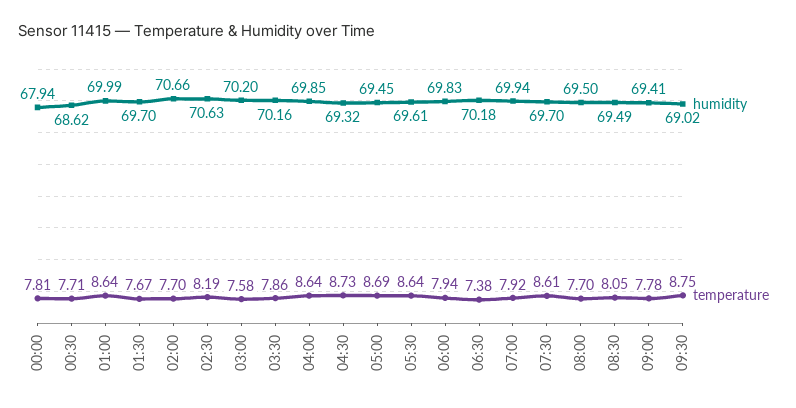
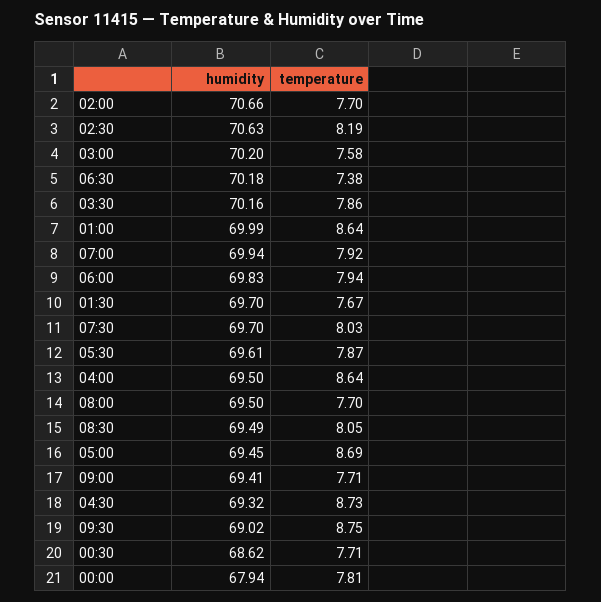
  {
    "humidity": {
      "00:00": 67.94,
      "00:30": 68.62,
      "01:00": 69.99,
      "01:30": 69.7,
      "02:00": 70.66,
      "02:30": 70.63,
      "03:00": 70.2,
      "03:30": 70.16,
-     "04:00": 69.85,
+     "04:00": 69.5,
      "04:30": 69.32,
      "05:00": 69.45,
      "05:30": 69.61,
      "06:00": 69.83,
      "06:30": 70.18,
      "07:00": 69.94,
      "07:30": 69.7,
      "08:00": 69.5,
      "08:30": 69.49,
      "09:00": 69.41,
      "09:30": 69.02
    },
    "temperature": {
      "00:00": 7.81,
      "00:30": 7.71,
      "01:00": 8.64,
      "01:30": 7.67,
      "02:00": 7.7,
      "02:30": 8.19,
      "03:00": 7.58,
      "03:30": 7.86,
      "04:00": 8.64,
      "04:30": 8.73,
      "05:00": 8.69,
-     "05:30": 8.64,
+     "05:30": 7.87,
      "06:00": 7.94,
      "06:30": 7.38,
      "07:00": 7.92,
-     "07:30": 8.61,
+     "07:30": 8.03,
      "08:00": 7.7,
      "08:30": 8.05,
-     "09:00": 7.78,
+     "09:00": 7.71,
      "09:30": 8.75
    }
  }

